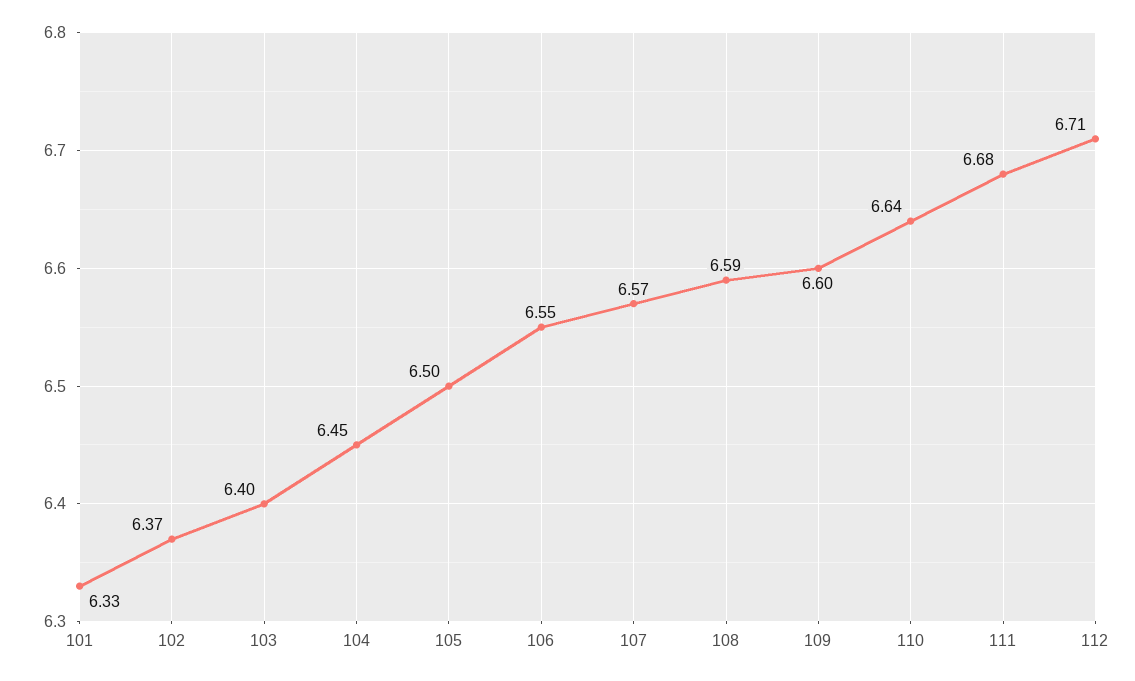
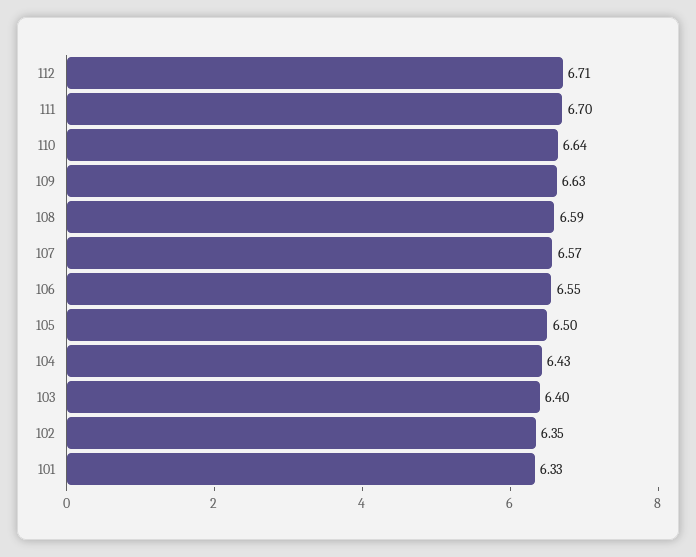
  {
    "101": 6.33,
-   "102": 6.37,
+   "102": 6.35,
    "103": 6.4,
-   "104": 6.45,
+   "104": 6.43,
    "105": 6.5,
    "106": 6.55,
    "107": 6.57,
    "108": 6.59,
-   "109": 6.6,
+   "109": 6.63,
    "110": 6.64,
-   "111": 6.68,
+   "111": 6.7,
    "112": 6.71
  }

